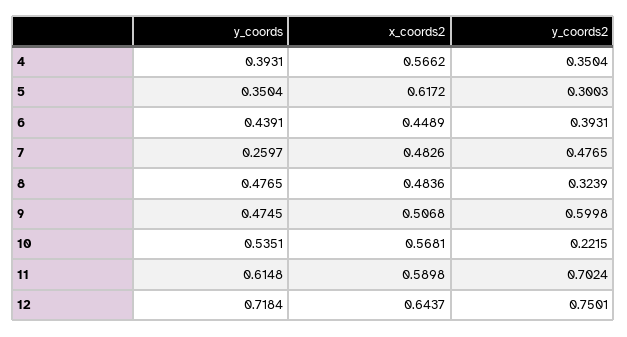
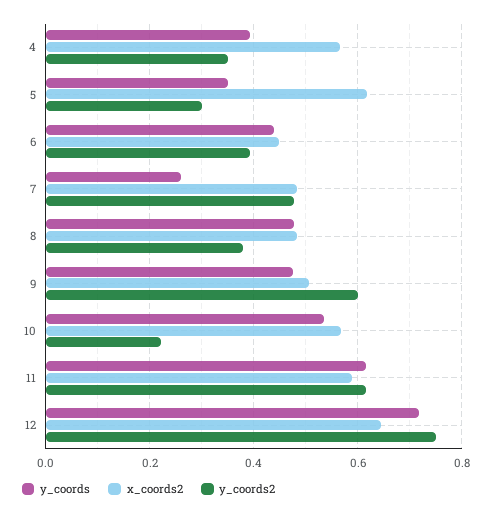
  {
    "y_coords": {
      "4": 0.3931,
      "5": 0.3504,
      "6": 0.4391,
      "7": 0.2597,
      "8": 0.4765,
      "9": 0.4745,
      "10": 0.5351,
      "11": 0.6148,
      "12": 0.7184
    },
    "x_coords2": {
      "4": 0.5662,
      "5": 0.6172,
      "6": 0.4489,
      "7": 0.4826,
      "8": 0.4836,
      "9": 0.5068,
      "10": 0.5681,
      "11": 0.5898,
      "12": 0.6437
    },
    "y_coords2": {
      "4": 0.3504,
      "5": 0.3003,
      "6": 0.3931,
      "7": 0.4765,
-     "8": 0.3239,
+     "8": 0.38,
      "9": 0.5998,
      "10": 0.2215,
-     "11": 0.7024,
+     "11": 0.62,
      "12": 0.7501
    }
  }

